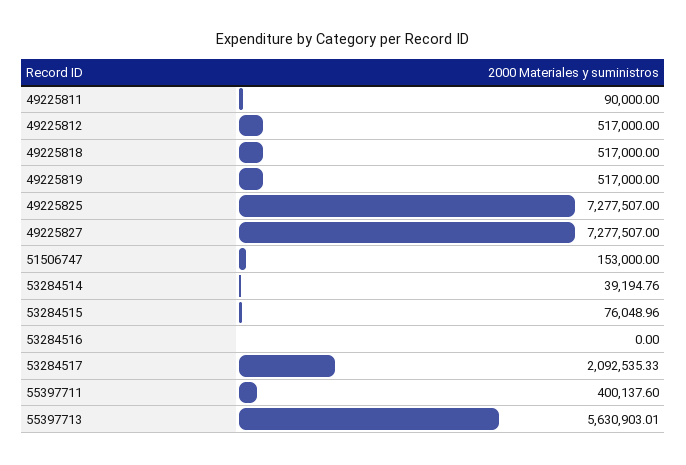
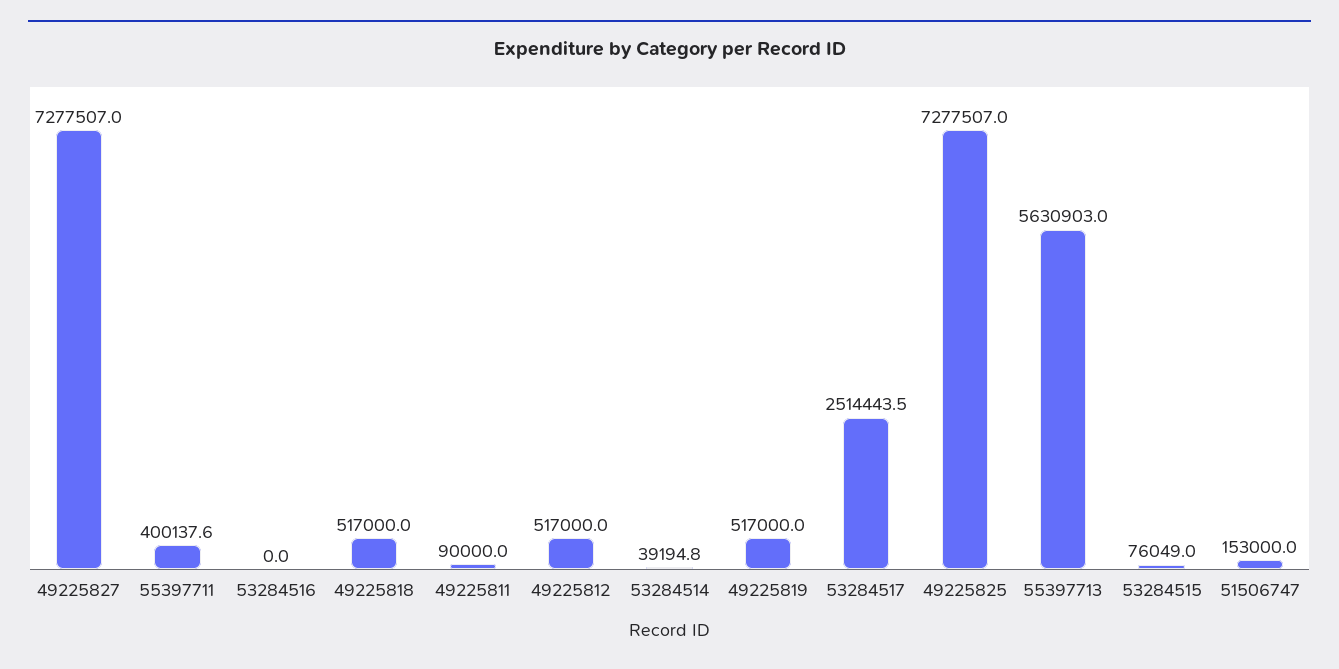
  {
    "49225811": 90000,
    "49225812": 517000,
    "49225818": 517000,
    "49225819": 517000,
    "49225825": 7277507,
    "49225827": 7277507,
    "51506747": 153000,
    "53284514": 39194.76,
    "53284515": 76048.96,
    "53284516": 0,
-   "53284517": 2092535.33,
+   "53284517": 2514443.5,
    "55397711": 400137.6,
    "55397713": 5630903.01
  }

